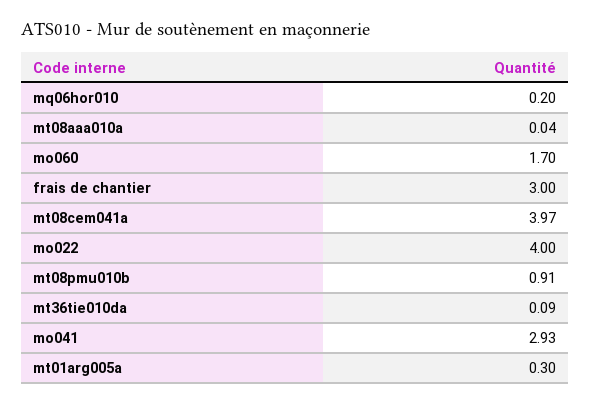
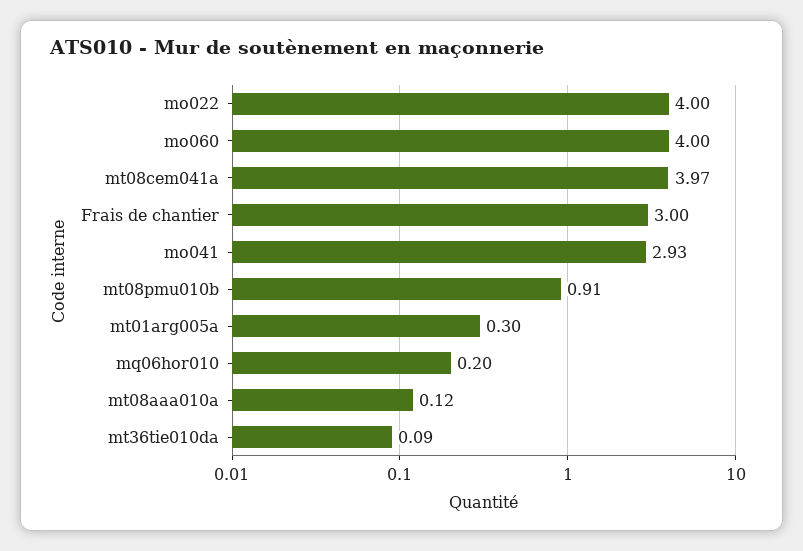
  {
    "mq06hor010": 0.2,
-   "mt08aaa010a": 0.04,
+   "mt08aaa010a": 0.12,
-   "mo060": 1.7,
+   "mo060": 4,
    "frais de chantier": 3,
    "mt08cem041a": 3.97,
    "mo022": 4,
    "mt08pmu010b": 0.91,
    "mt36tie010da": 0.09,
    "mo041": 2.93,
    "mt01arg005a": 0.3
  }

